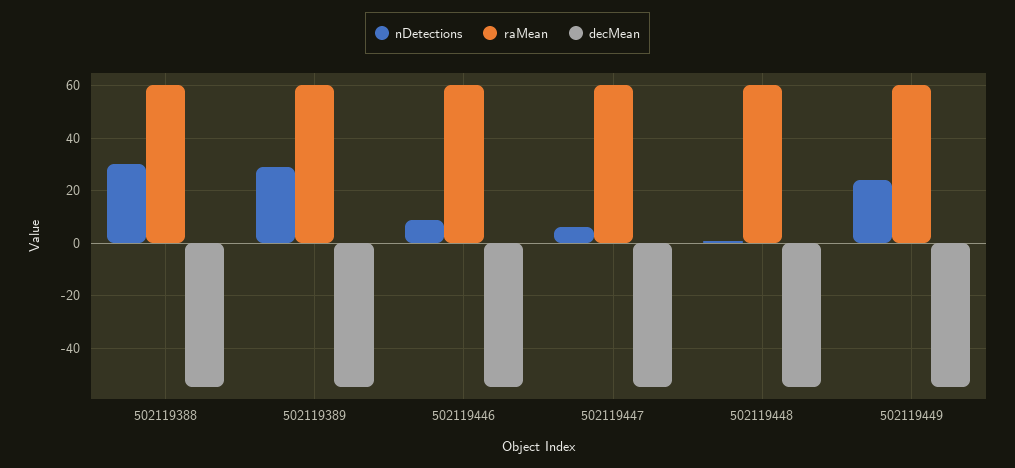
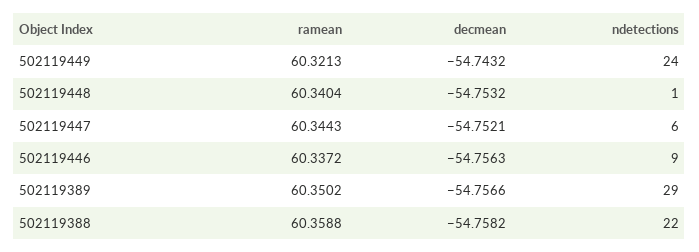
  {
    "nDetections": {
-     "502119388": 30,
+     "502119388": 22,
      "502119389": 29,
      "502119446": 9,
      "502119447": 6,
      "502119448": 1,
      "502119449": 24
    },
    "raMean": {
      "502119388": 60.3588,
      "502119389": 60.3502,
      "502119446": 60.3372,
      "502119447": 60.3443,
      "502119448": 60.3404,
      "502119449": 60.3213
    },
    "decMean": {
      "502119388": -54.7582,
      "502119389": -54.7566,
      "502119446": -54.7563,
      "502119447": -54.7521,
      "502119448": -54.7532,
      "502119449": -54.7432
    }
  }

